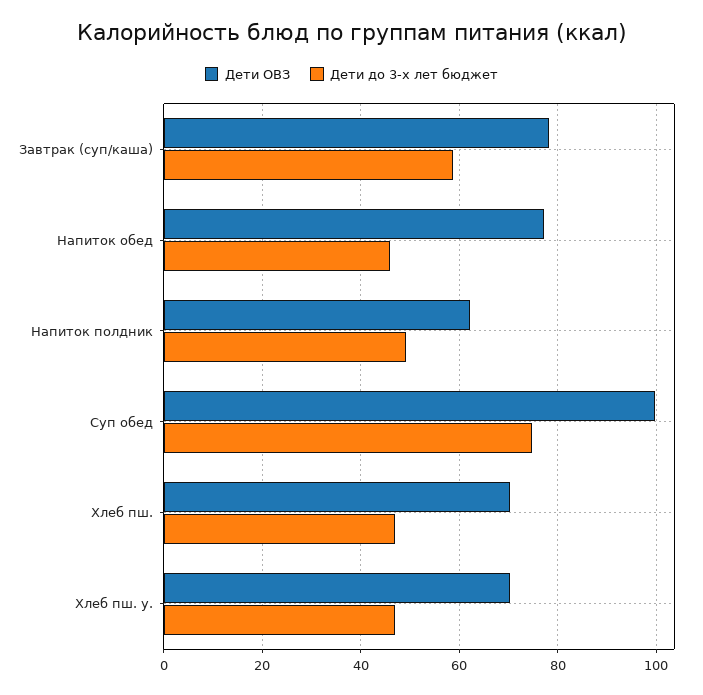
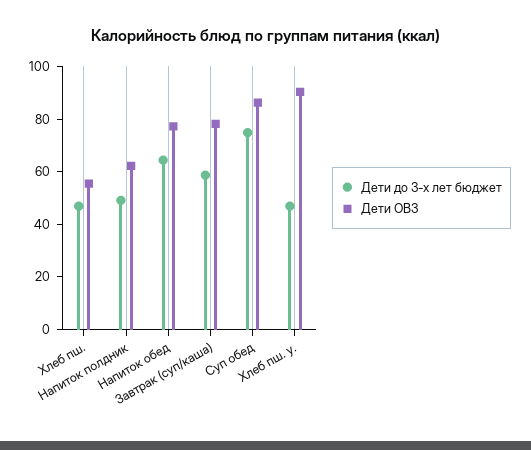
  {
    "Дети ОВЗ": {
      "Завтрак (суп/каша)": 78,
      "Напиток обед": 78,
      "Напиток полдник": 62,
-     "Суп обед": 100,
+     "Суп обед": 85,
-     "Хлеб пш.": 70,
+     "Хлеб пш.": 55,
-     "Хлеб пш. у.": 70
+     "Хлеб пш. у.": 90
    },
    "Дети до 3-х лет бюджет": {
      "Завтрак (суп/каша)": 58,
-     "Напиток обед": 46,
+     "Напиток обед": 65,
      "Напиток полдник": 50,
      "Суп обед": 74,
      "Хлеб пш.": 46,
      "Хлеб пш. у.": 46
    }
  }

